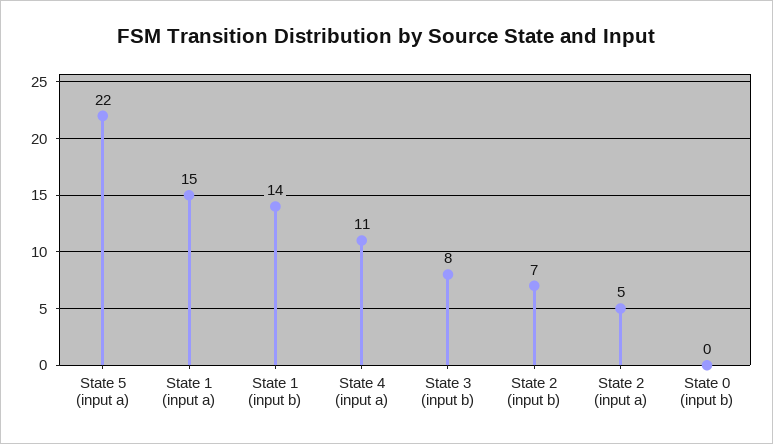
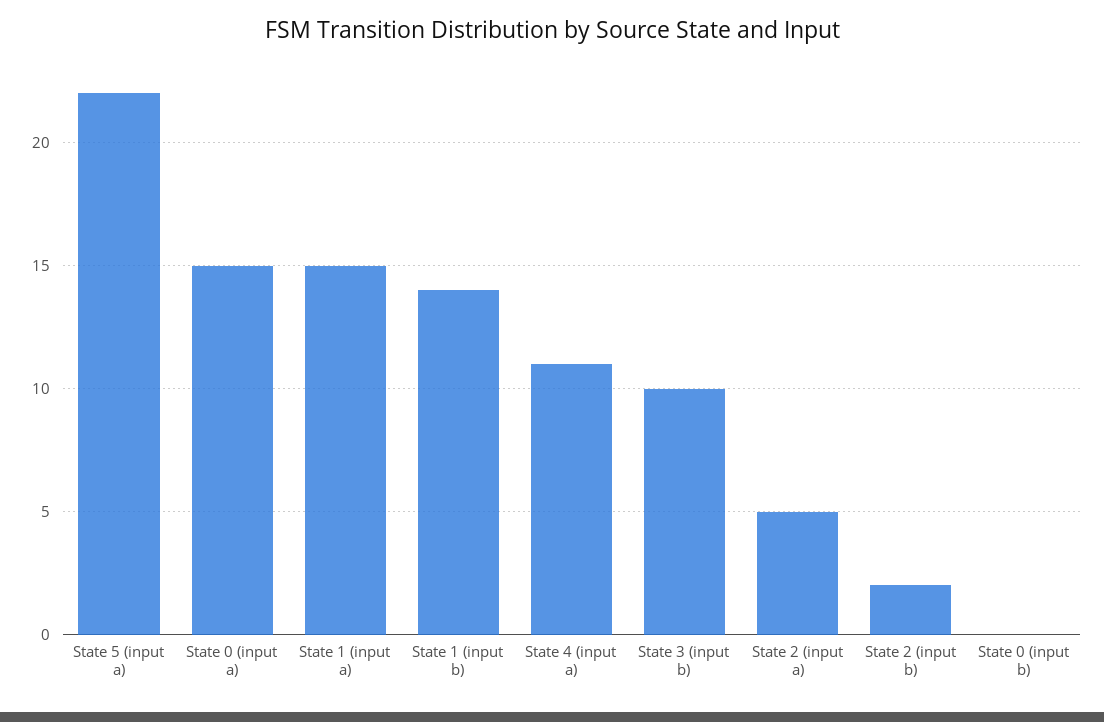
  {
    "State 5 (input a)": 22,
    "State 1 (input a)": 15,
    "State 1 (input b)": 14,
    "State 4 (input a)": 11,
-   "State 3 (input b)": 8,
+   "State 3 (input b)": 10,
-   "State 2 (input b)": 7,
+   "State 2 (input b)": 2,
    "State 2 (input a)": 5,
-   "State 0 (input b)": 0
+   "State 0 (input b)": 0,
+   "State 0 (input a)": 15
  }

